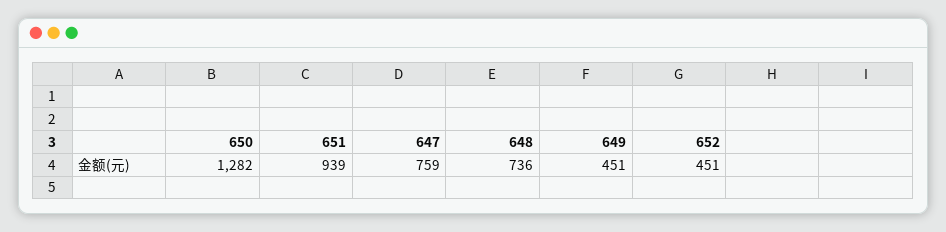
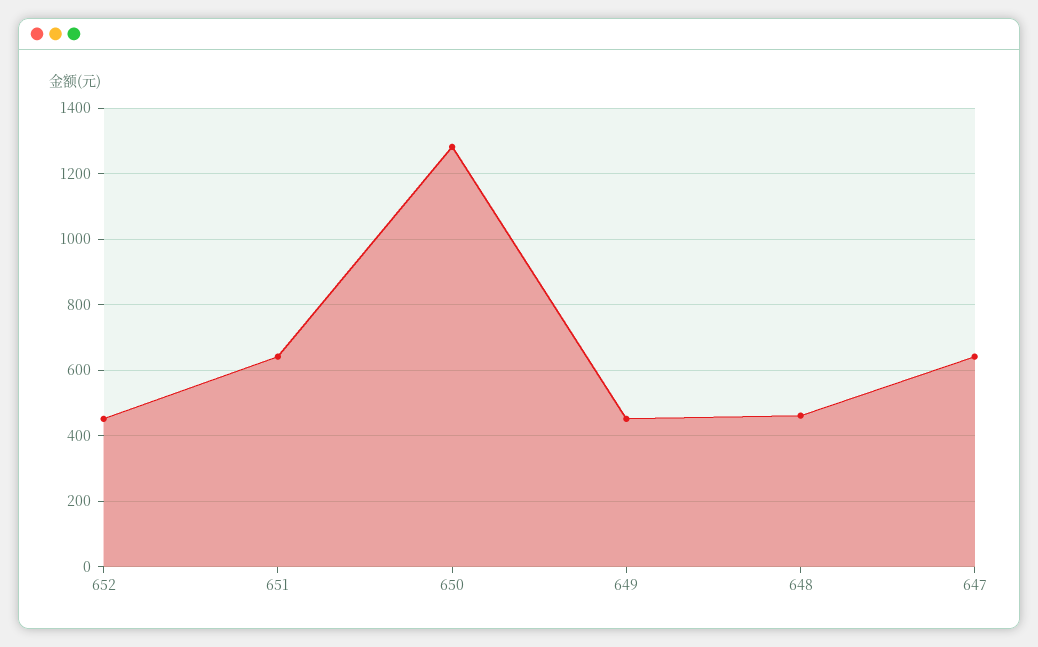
  {
    "650": 1282,
-   "651": 939,
+   "651": 640,
-   "647": 759,
+   "647": 640,
-   "648": 736,
+   "648": 460,
    "649": 451,
    "652": 451
  }

